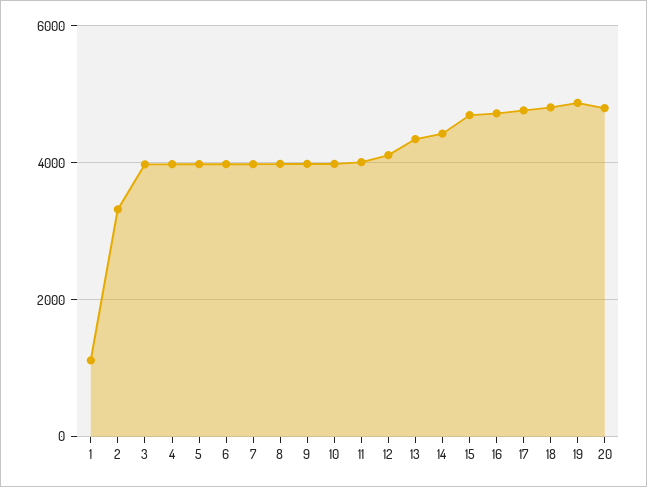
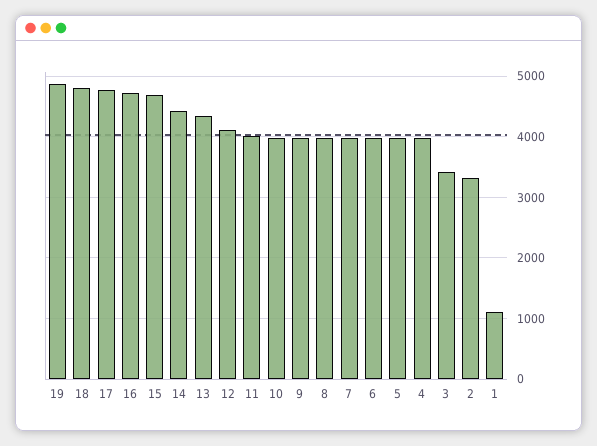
  {
    "1": 1100,
    "2": 3300,
-   "3": 4000,
+   "3": 3400,
    "4": 4000,
    "5": 4000,
    "6": 4000,
    "7": 4000,
    "8": 4000,
    "9": 4000,
    "10": 4000,
    "11": 4000,
    "12": 4100,
    "13": 4300,
    "14": 4400,
    "15": 4700,
    "16": 4700,
    "17": 4800,
    "18": 4800,
-   "19": 4900,
+   "19": 4900
-   "20": 4800
  }

